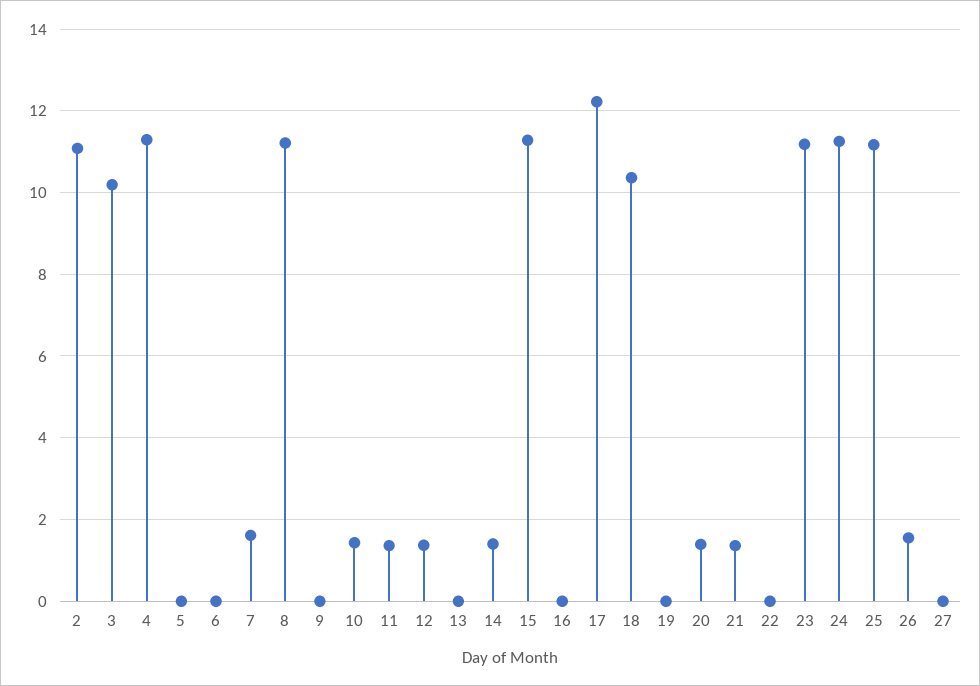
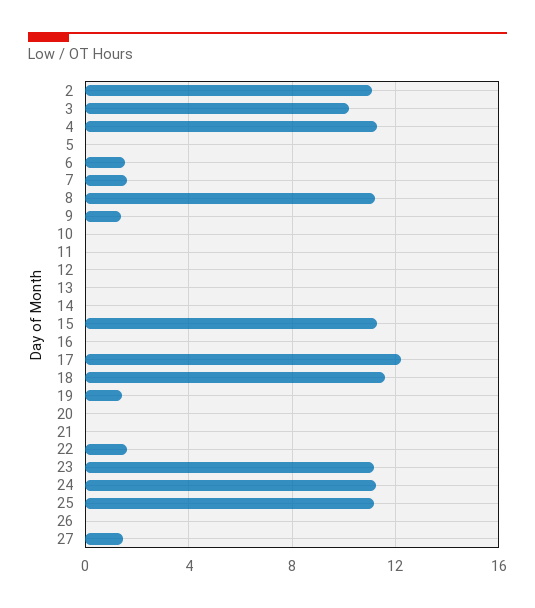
  {
    "2": 11,
    "3": 10.2,
    "4": 11.2,
    "5": 0,
-   "6": 0,
+   "6": 1.5,
    "7": 1.6,
    "8": 11.2,
-   "9": 0,
+   "9": 1.5,
-   "10": 1.4,
+   "10": 0,
-   "11": 1.4,
+   "11": 0,
-   "12": 1.4,
+   "12": 0,
    "13": 0,
-   "14": 1.4,
+   "14": 0,
    "15": 11.2,
    "16": 0,
    "17": 12.2,
-   "18": 10.4,
+   "18": 11.5,
-   "19": 0,
+   "19": 1.5,
-   "20": 1.4,
+   "20": 0,
-   "21": 1.4,
+   "21": 0,
-   "22": 0,
+   "22": 1.5,
    "23": 11.2,
    "24": 11.2,
    "25": 11.2,
-   "26": 1.6,
+   "26": 0,
-   "27": 0
+   "27": 1.5
  }

